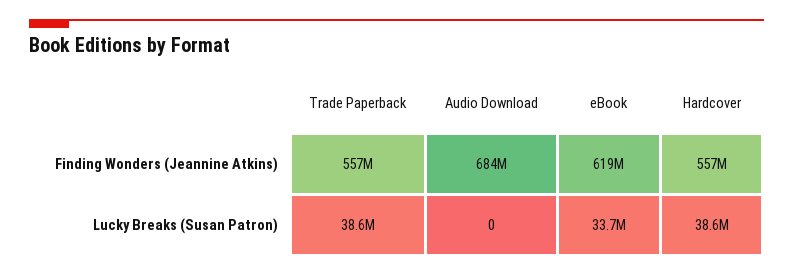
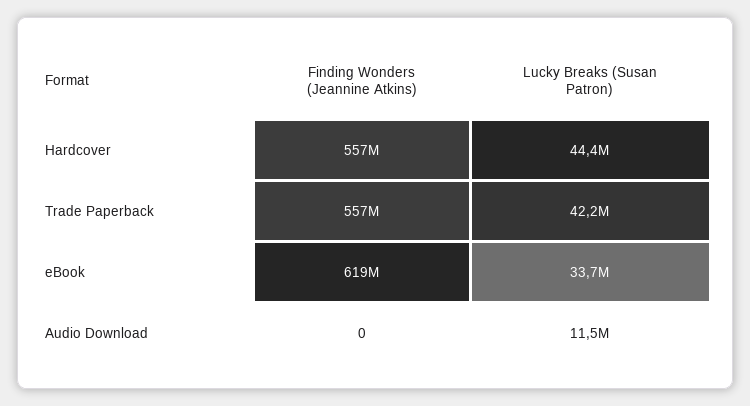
  {
    "Trade Paperback": {
      "Finding Wonders (Jeannine Atkins)": 557000000,
-     "Lucky Breaks (Susan Patron)": 38600000
+     "Lucky Breaks (Susan Patron)": 42200000
    },
    "Audio Download": {
-     "Finding Wonders (Jeannine Atkins)": 684000000,
+     "Finding Wonders (Jeannine Atkins)": 0,
-     "Lucky Breaks (Susan Patron)": 0
+     "Lucky Breaks (Susan Patron)": 11500000
    },
    "eBook": {
      "Finding Wonders (Jeannine Atkins)": 619000000,
      "Lucky Breaks (Susan Patron)": 33700000
    },
    "Hardcover": {
      "Finding Wonders (Jeannine Atkins)": 557000000,
-     "Lucky Breaks (Susan Patron)": 38600000
+     "Lucky Breaks (Susan Patron)": 44400000
    }
  }

